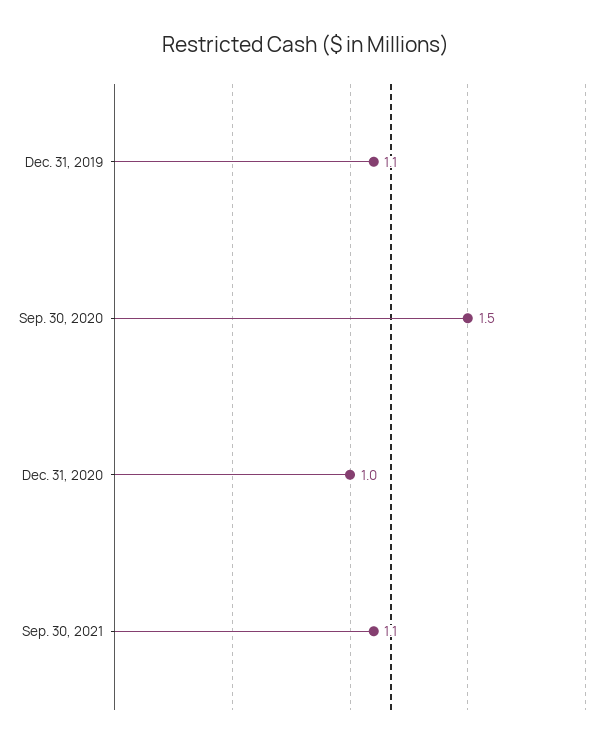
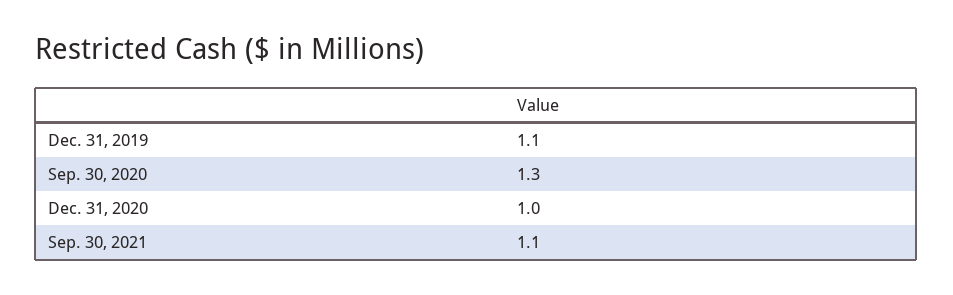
  {
    "Dec. 31, 2019": 1.1,
-   "Sep. 30, 2020": 1.5,
+   "Sep. 30, 2020": 1.3,
    "Dec. 31, 2020": 1,
    "Sep. 30, 2021": 1.1
  }

